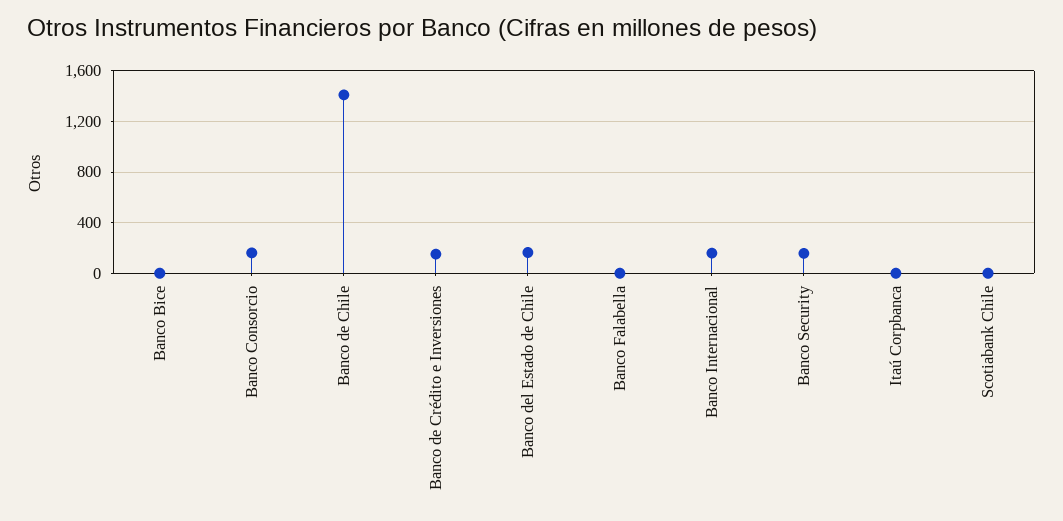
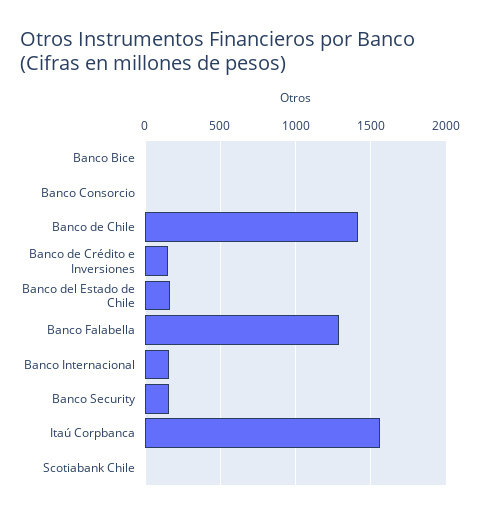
  {
    "Banco Bice": 0,
-   "Banco Consorcio": 150,
+   "Banco Consorcio": 0,
    "Banco de Chile": 1400,
    "Banco de Crédito e Inversiones": 150,
    "Banco del Estado de Chile": 150,
-   "Banco Falabella": 0,
+   "Banco Falabella": 1300,
    "Banco Internacional": 150,
    "Banco Security": 150,
-   "Itaú Corpbanca": 0,
+   "Itaú Corpbanca": 1550,
    "Scotiabank Chile": 0
  }

